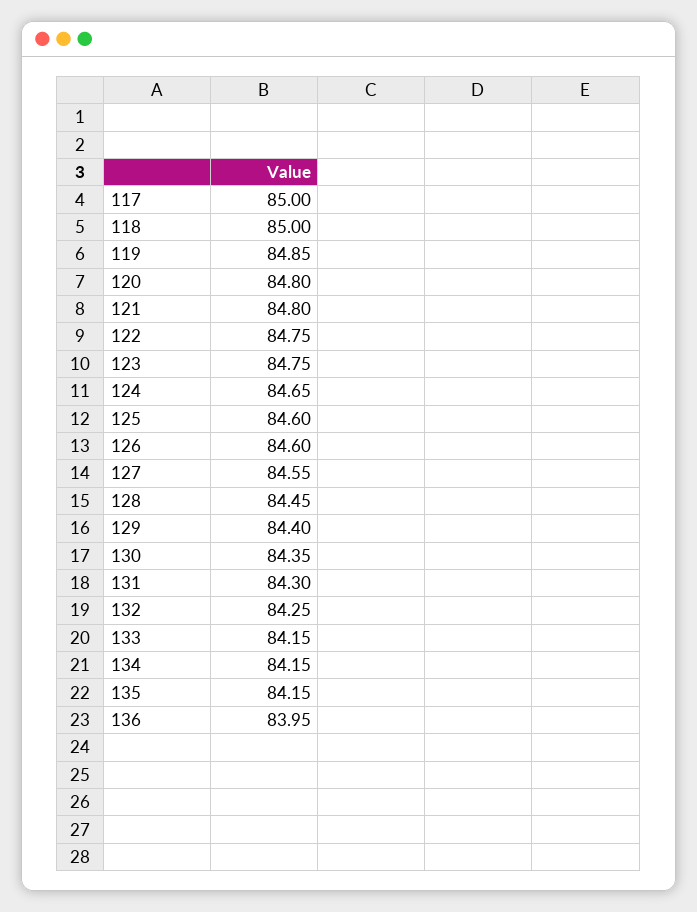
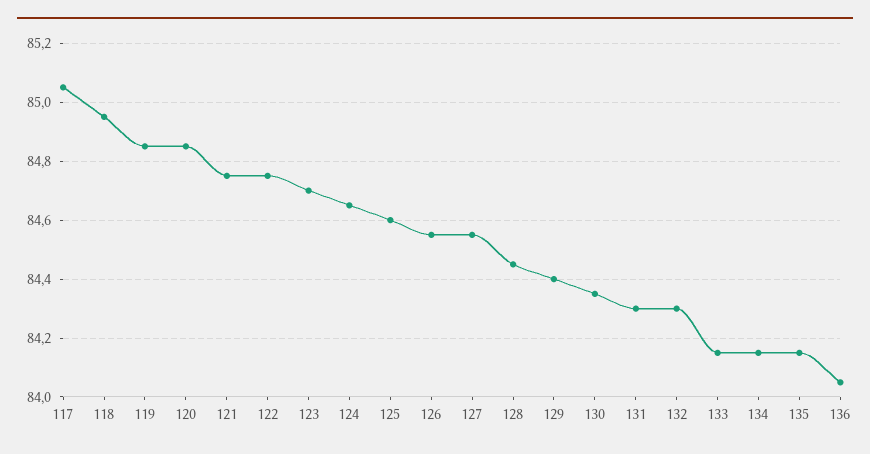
  {
-   "117": 85,
+   "117": 85.05,
-   "118": 85,
+   "118": 84.95,
    "119": 84.85,
-   "120": 84.8,
+   "120": 84.85,
-   "121": 84.8,
+   "121": 84.75,
    "122": 84.75,
-   "123": 84.75,
+   "123": 84.7,
    "124": 84.65,
    "125": 84.6,
-   "126": 84.6,
+   "126": 84.55,
    "127": 84.55,
    "128": 84.45,
    "129": 84.4,
    "130": 84.35,
    "131": 84.3,
-   "132": 84.25,
+   "132": 84.3,
    "133": 84.15,
    "134": 84.15,
    "135": 84.15,
-   "136": 83.95
+   "136": 84.05
  }

